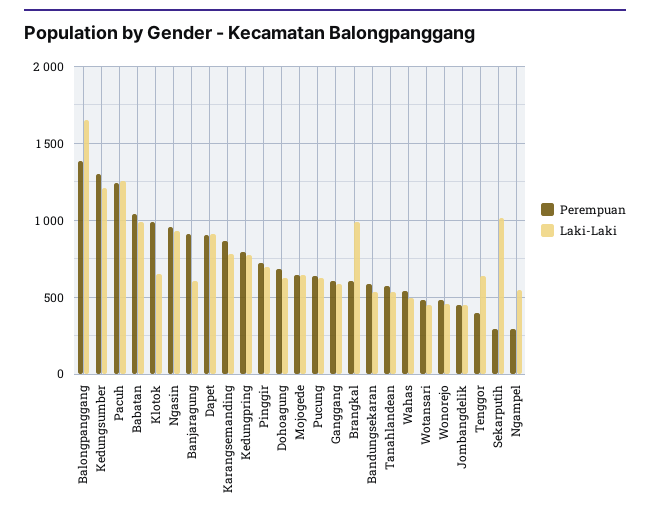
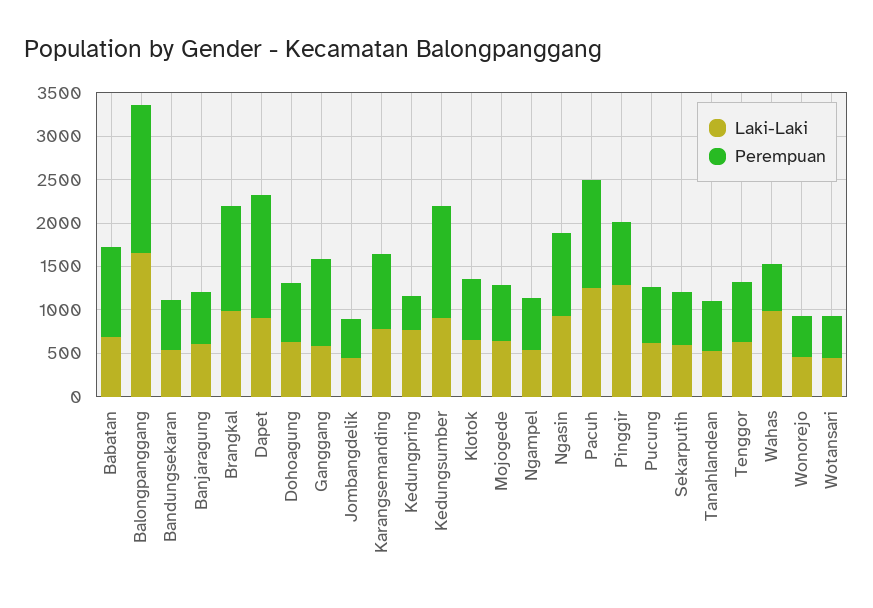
  {
    "Perempuan": {
-     "Balongpanggang": 1400,
+     "Balongpanggang": 1700,
      "Kedungsumber": 1300,
      "Pacuh": 1250,
      "Babatan": 1050,
-     "Klotok": 1000,
+     "Klotok": 700,
      "Ngasin": 950,
-     "Banjaragung": 900,
+     "Banjaragung": 600,
-     "Dapet": 900,
+     "Dapet": 1400,
      "Karangsemanding": 850,
-     "Kedungpring": 800,
+     "Kedungpring": 400,
      "Pinggir": 700,
      "Dohoagung": 700,
      "Mojogede": 650,
      "Pucung": 650,
-     "Ganggang": 600,
+     "Ganggang": 1000,
-     "Brangkal": 600,
+     "Brangkal": 1200,
      "Bandungsekaran": 600,
      "Tanahlandean": 550,
      "Wahas": 550,
      "Wotansari": 500,
      "Wonorejo": 500,
      "Jombangdelik": 450,
-     "Tenggor": 400,
+     "Tenggor": 700,
-     "Sekarputih": 300,
+     "Sekarputih": 600,
-     "Ngampel": 300
+     "Ngampel": 600
    },
    "Laki-Laki": {
      "Balongpanggang": 1650,
-     "Kedungsumber": 1200,
+     "Kedungsumber": 900,
      "Pacuh": 1250,
-     "Babatan": 1000,
+     "Babatan": 700,
      "Klotok": 650,
      "Ngasin": 950,
      "Banjaragung": 600,
      "Dapet": 900,
      "Karangsemanding": 800,
      "Kedungpring": 750,
-     "Pinggir": 700,
+     "Pinggir": 1300,
      "Dohoagung": 650,
      "Mojogede": 650,
      "Pucung": 600,
      "Ganggang": 600,
      "Brangkal": 1000,
      "Bandungsekaran": 550,
      "Tanahlandean": 550,
-     "Wahas": 500,
+     "Wahas": 1000,
      "Wotansari": 450,
      "Wonorejo": 450,
      "Jombangdelik": 450,
      "Tenggor": 650,
-     "Sekarputih": 1000,
+     "Sekarputih": 600,
      "Ngampel": 550
    }
  }

